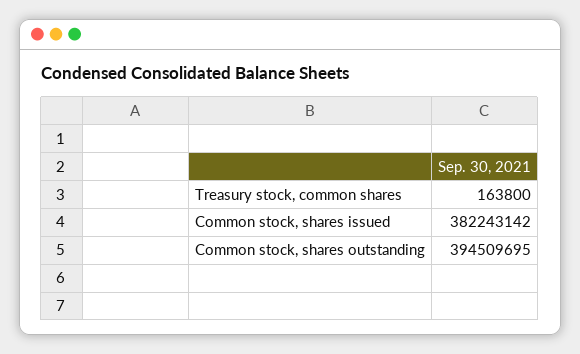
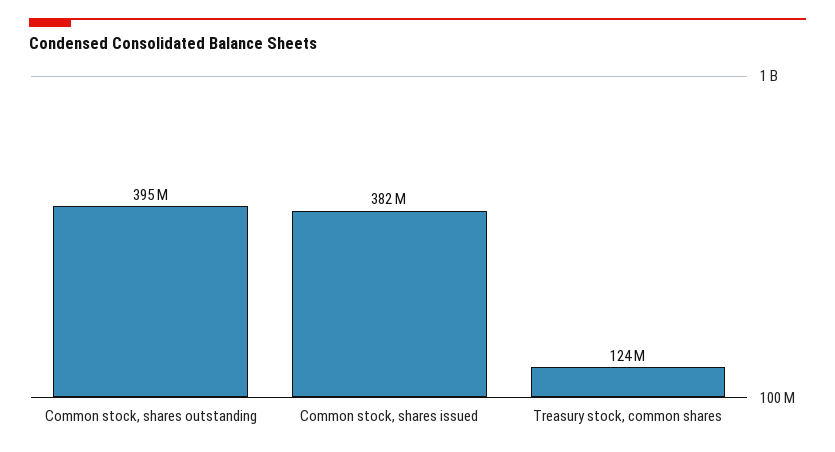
  {
-   "Treasury stock, common shares": 163800,
+   "Treasury stock, common shares": 124000000,
    "Common stock, shares issued": 382243142,
    "Common stock, shares outstanding": 394509695
  }

